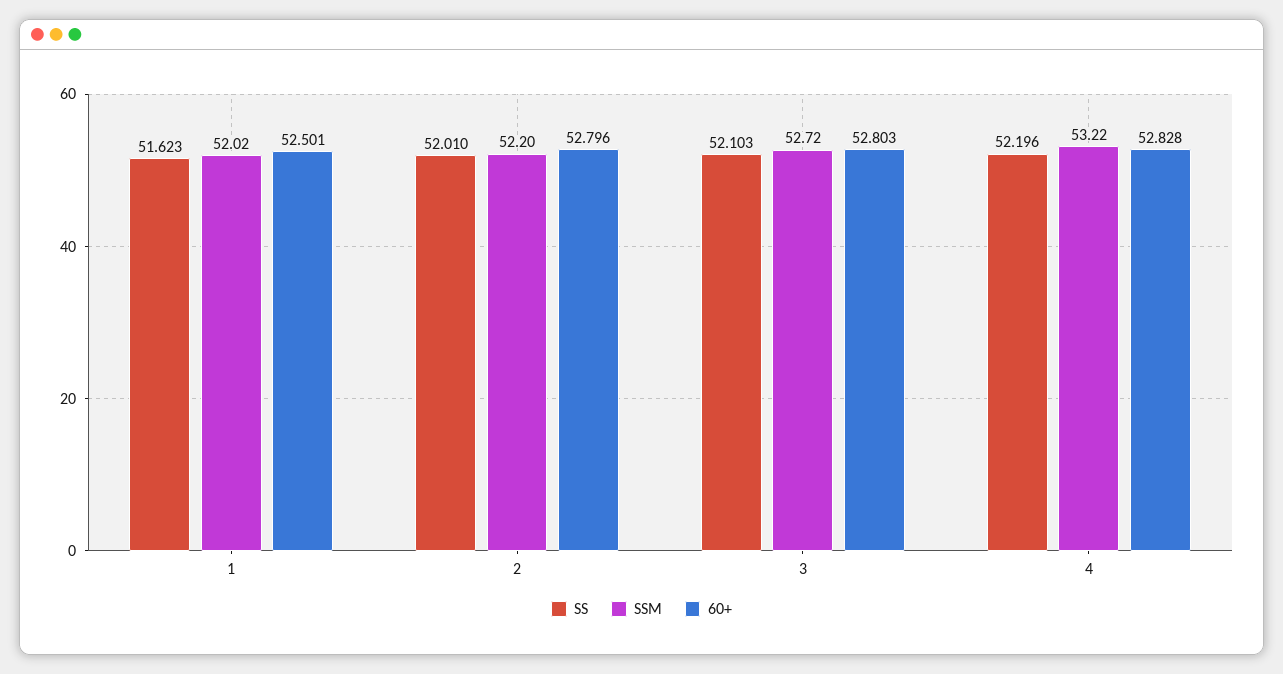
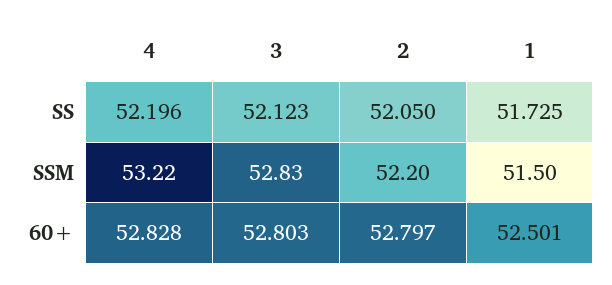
  {
    "SS": {
-     "1": 51.623,
+     "1": 51.725,
-     "2": 52.01,
+     "2": 52.05,
-     "3": 52.103,
+     "3": 52.123,
      "4": 52.196
    },
    "SSM": {
-     "1": 52.02,
+     "1": 51.5,
      "2": 52.2,
-     "3": 52.72,
+     "3": 52.83,
      "4": 53.22
    },
    "60+": {
      "1": 52.501,
-     "2": 52.796,
+     "2": 52.797,
      "3": 52.803,
      "4": 52.828
    }
  }

